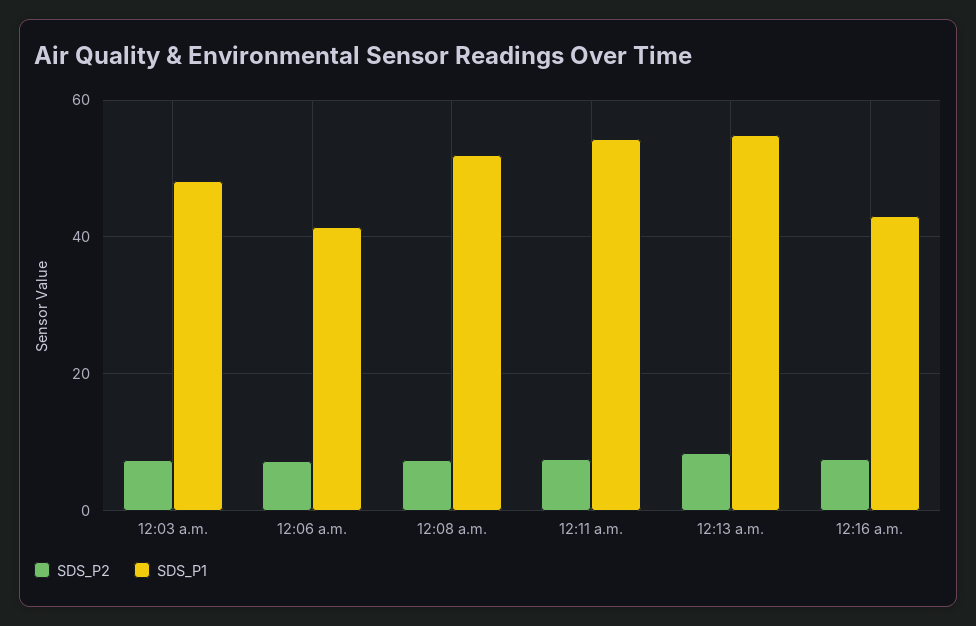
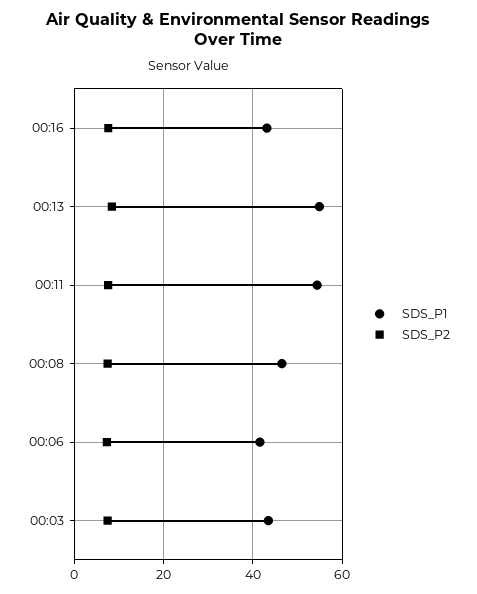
  {
    "SDS_P2": {
      "12:03 a.m.": 8,
      "12:06 a.m.": 8,
      "12:08 a.m.": 8,
      "12:11 a.m.": 8,
      "12:13 a.m.": 8,
      "12:16 a.m.": 8
    },
    "SDS_P1": {
-     "12:03 a.m.": 48,
+     "12:03 a.m.": 44,
      "12:06 a.m.": 42,
-     "12:08 a.m.": 52,
+     "12:08 a.m.": 46,
      "12:11 a.m.": 54,
      "12:13 a.m.": 54,
      "12:16 a.m.": 44
    }
  }

